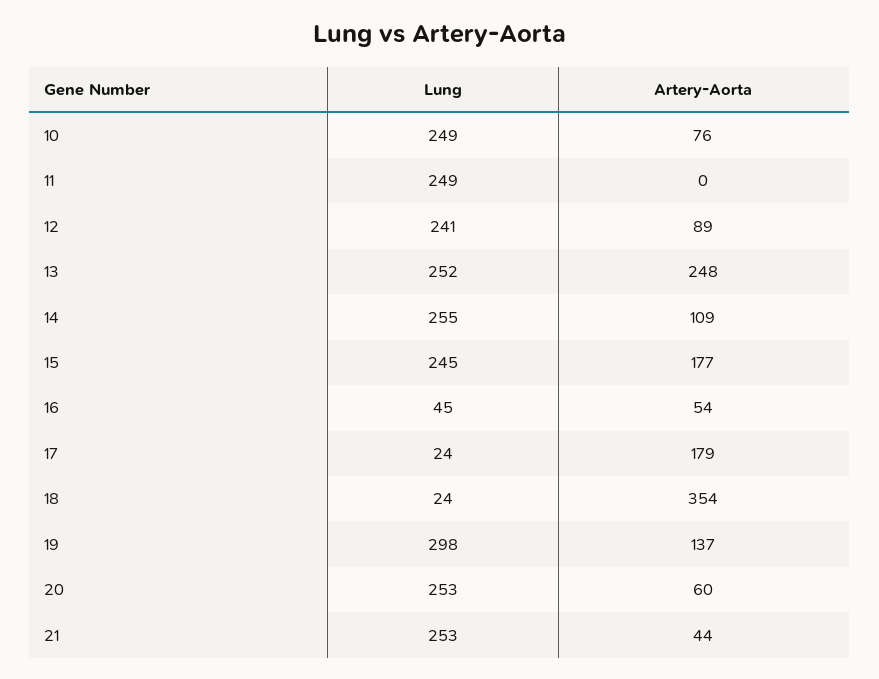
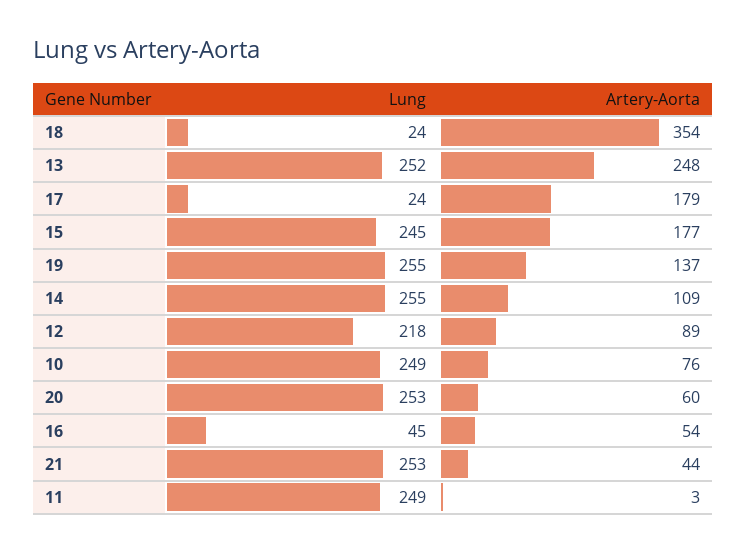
  {
    "Lung": {
      "10": 249,
      "11": 249,
-     "12": 241,
+     "12": 218,
      "13": 252,
      "14": 255,
      "15": 245,
      "16": 45,
      "17": 24,
      "18": 24,
-     "19": 298,
+     "19": 255,
      "20": 253,
      "21": 253
    },
    "Artery-Aorta": {
      "10": 76,
-     "11": 0,
+     "11": 3,
      "12": 89,
      "13": 248,
      "14": 109,
      "15": 177,
      "16": 54,
      "17": 179,
      "18": 354,
      "19": 137,
      "20": 60,
      "21": 44
    }
  }

